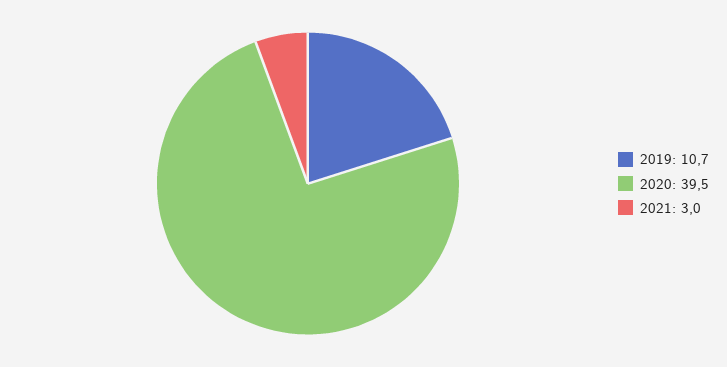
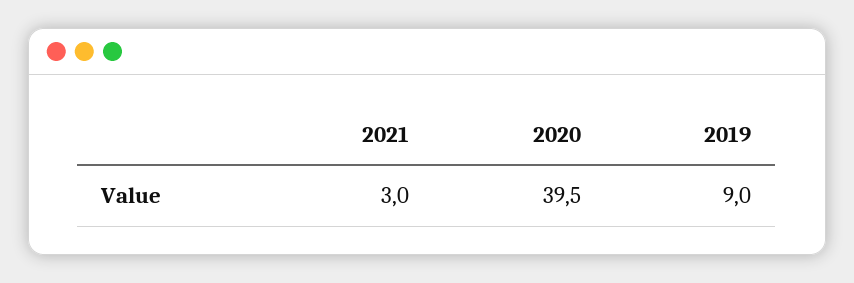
  {
-   "2019": 10.7,
+   "2019": 9,
    "2020": 39.5,
    "2021": 3
  }

